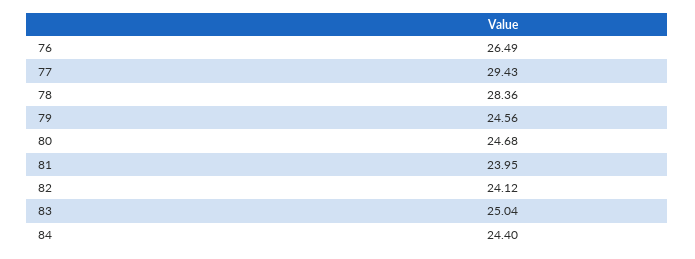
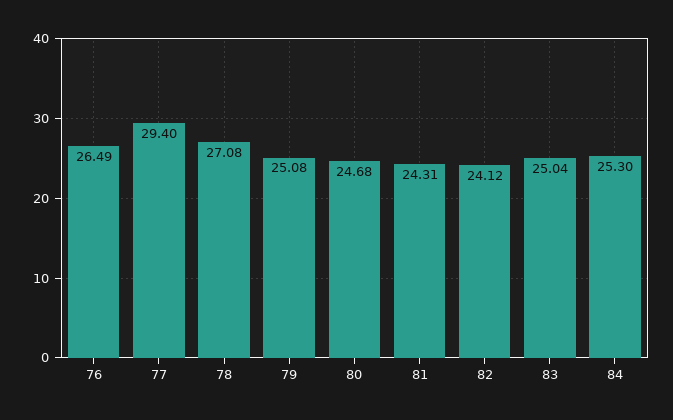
  {
    "76": 26.49,
-   "77": 29.43,
+   "77": 29.4,
-   "78": 28.36,
+   "78": 27.08,
-   "79": 24.56,
+   "79": 25.08,
    "80": 24.68,
-   "81": 23.95,
+   "81": 24.31,
    "82": 24.12,
    "83": 25.04,
-   "84": 24.4
+   "84": 25.3
  }

